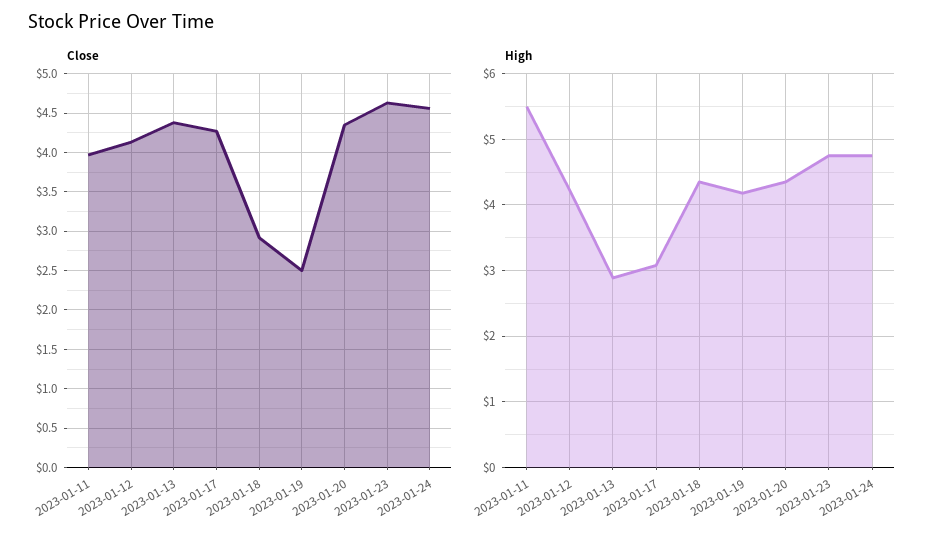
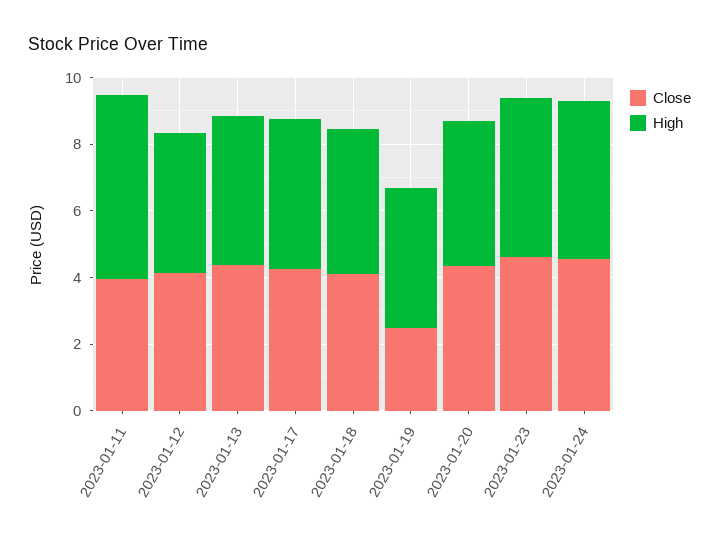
  {
    "Close": {
      "2023-01-11": 4,
      "2023-01-12": 4.1,
      "2023-01-13": 4.4,
      "2023-01-17": 4.3,
-     "2023-01-18": 2.9,
+     "2023-01-18": 4,
      "2023-01-19": 2.5,
      "2023-01-20": 4.4,
      "2023-01-23": 4.6,
      "2023-01-24": 4.6
    },
    "High": {
      "2023-01-11": 5.5,
      "2023-01-12": 4.2,
-     "2023-01-13": 2.9,
+     "2023-01-13": 4.5,
-     "2023-01-17": 3.1,
+     "2023-01-17": 4.5,
      "2023-01-18": 4.4,
      "2023-01-19": 4.2,
      "2023-01-20": 4.4,
      "2023-01-23": 4.8,
      "2023-01-24": 4.8
    }
  }

